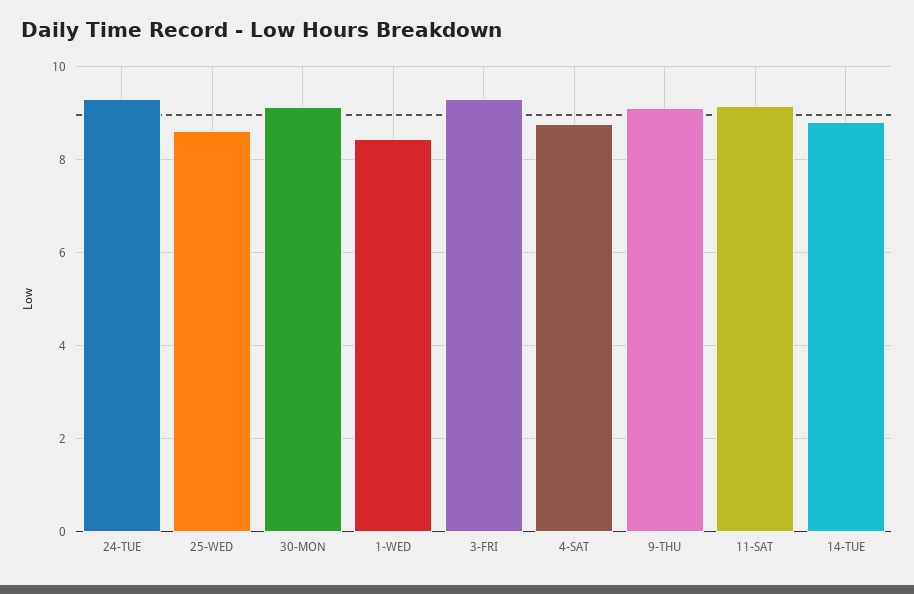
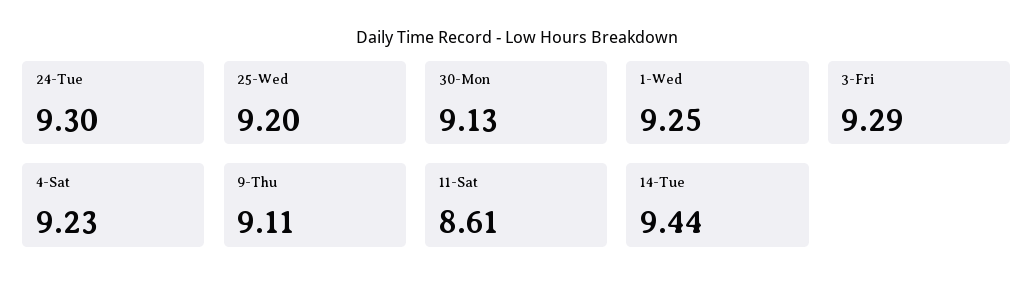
  {
    "24-TUE": 9.3,
-   "25-WED": 8.6,
+   "25-WED": 9.2,
    "30-MON": 9.13,
-   "1-WED": 8.4,
+   "1-WED": 9.25,
    "3-FRI": 9.29,
-   "4-SAT": 8.8,
+   "4-SAT": 9.23,
    "9-THU": 9.11,
-   "11-SAT": 9.2,
+   "11-SAT": 8.61,
-   "14-TUE": 8.8
+   "14-TUE": 9.44
  }

